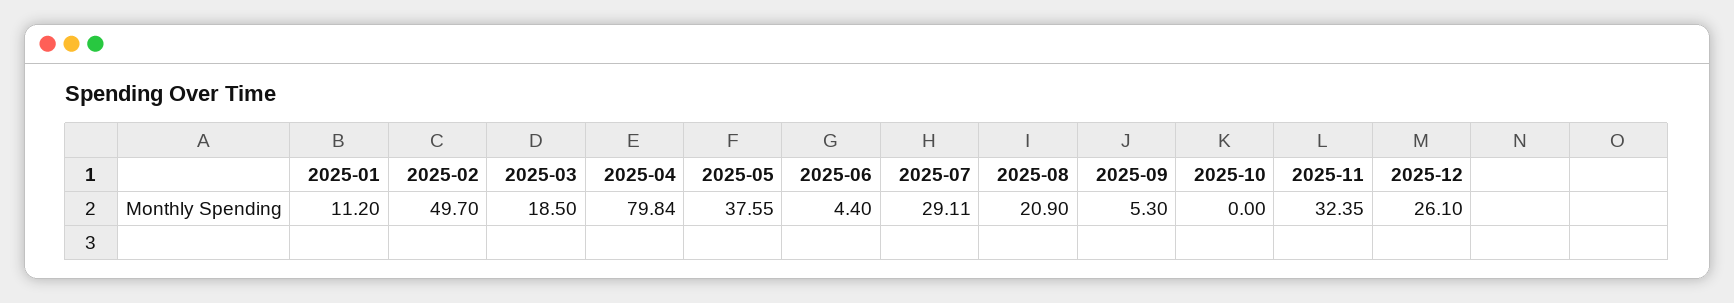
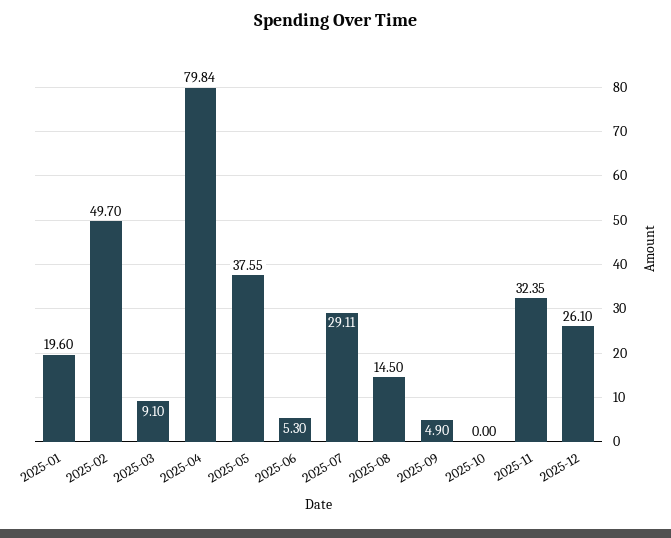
  {
-   "2025-01": 11.2,
+   "2025-01": 19.6,
    "2025-02": 49.7,
-   "2025-03": 18.5,
+   "2025-03": 9.1,
    "2025-04": 79.84,
    "2025-05": 37.55,
-   "2025-06": 4.4,
+   "2025-06": 5.3,
    "2025-07": 29.11,
-   "2025-08": 20.9,
+   "2025-08": 14.5,
-   "2025-09": 5.3,
+   "2025-09": 4.9,
    "2025-10": 0,
    "2025-11": 32.35,
    "2025-12": 26.1
  }

